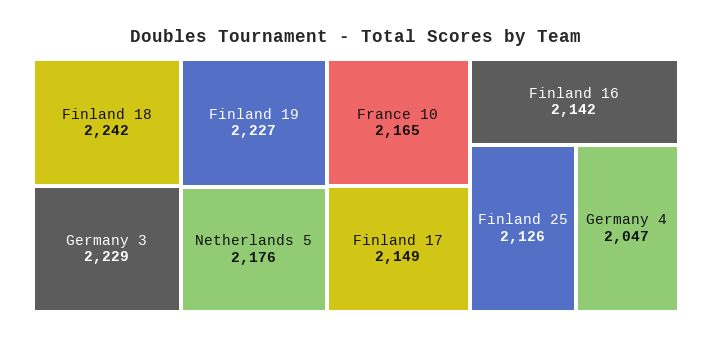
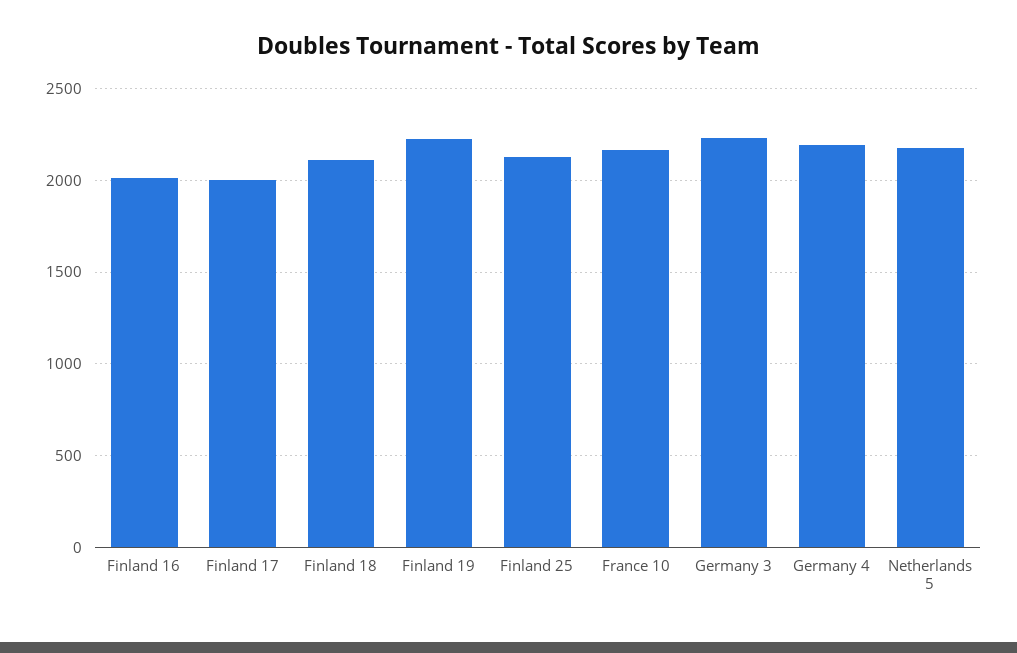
  {
-   "Finland 18": 2242,
+   "Finland 18": 2100,
    "Germany 3": 2229,
    "Finland 19": 2227,
    "Netherlands 5": 2176,
    "France 10": 2165,
-   "Finland 17": 2149,
+   "Finland 17": 2000,
-   "Finland 16": 2142,
+   "Finland 16": 2000,
    "Finland 25": 2126,
-   "Germany 4": 2047
+   "Germany 4": 2200
  }

